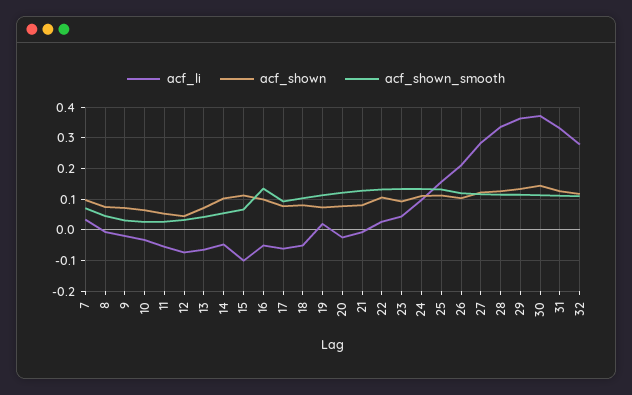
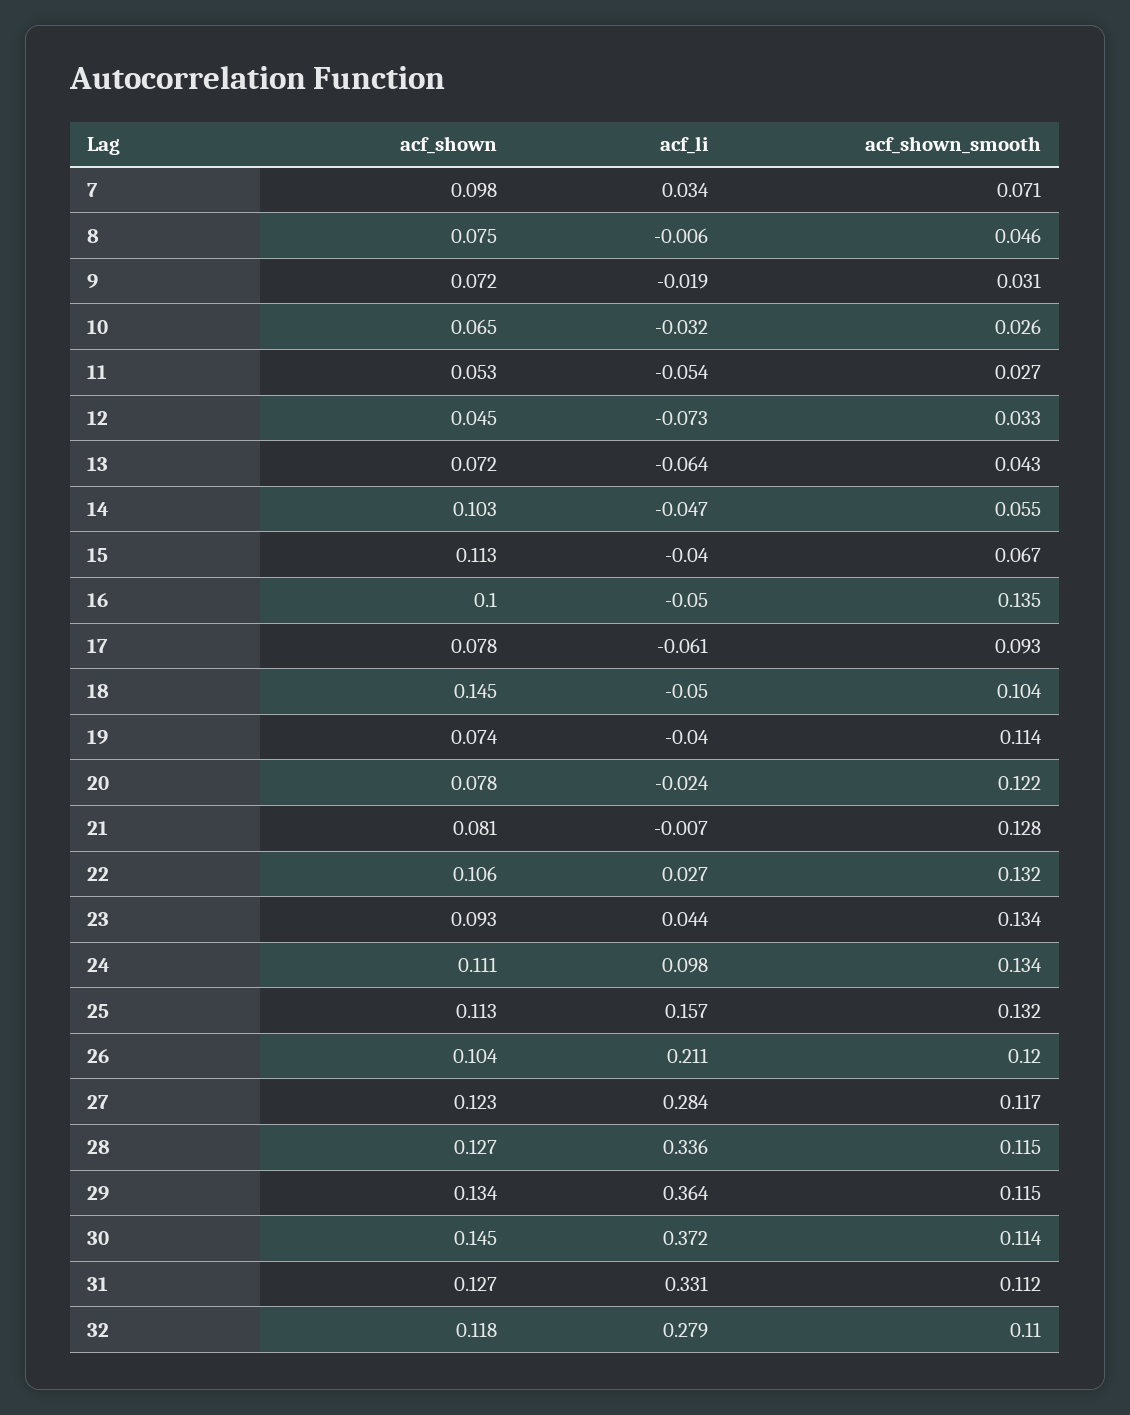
  {
    "acf_li": {
      "7": 0.034,
      "8": -0.006,
      "9": -0.019,
      "10": -0.032,
      "11": -0.054,
      "12": -0.073,
      "13": -0.064,
      "14": -0.047,
-     "15": -0.1,
+     "15": -0.04,
      "16": -0.05,
      "17": -0.061,
      "18": -0.05,
-     "19": 0.02,
+     "19": -0.04,
      "20": -0.024,
      "21": -0.007,
      "22": 0.027,
      "23": 0.044,
      "24": 0.098,
      "25": 0.157,
      "26": 0.211,
      "27": 0.284,
      "28": 0.336,
      "29": 0.364,
      "30": 0.372,
      "31": 0.331,
      "32": 0.279
    },
    "acf_shown": {
      "7": 0.098,
      "8": 0.075,
      "9": 0.072,
      "10": 0.065,
      "11": 0.053,
      "12": 0.045,
      "13": 0.072,
      "14": 0.103,
      "15": 0.113,
      "16": 0.1,
      "17": 0.078,
-     "18": 0.08,
+     "18": 0.145,
      "19": 0.074,
      "20": 0.078,
      "21": 0.081,
      "22": 0.106,
      "23": 0.093,
      "24": 0.111,
      "25": 0.113,
      "26": 0.104,
      "27": 0.123,
      "28": 0.127,
      "29": 0.134,
      "30": 0.145,
      "31": 0.127,
      "32": 0.118
    },
    "acf_shown_smooth": {
      "7": 0.071,
      "8": 0.046,
      "9": 0.031,
      "10": 0.026,
      "11": 0.027,
      "12": 0.033,
      "13": 0.043,
      "14": 0.055,
      "15": 0.067,
      "16": 0.135,
      "17": 0.093,
      "18": 0.104,
      "19": 0.114,
      "20": 0.122,
      "21": 0.128,
      "22": 0.132,
      "23": 0.134,
      "24": 0.134,
      "25": 0.132,
      "26": 0.12,
      "27": 0.117,
      "28": 0.115,
      "29": 0.115,
      "30": 0.114,
      "31": 0.112,
      "32": 0.11
    }
  }

